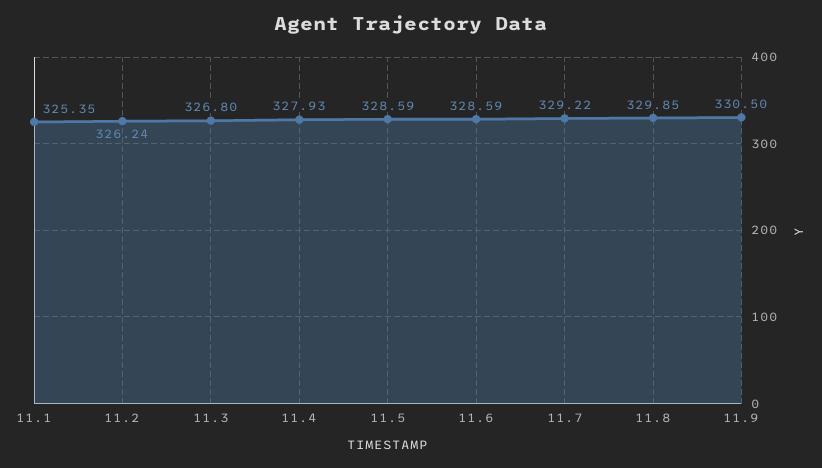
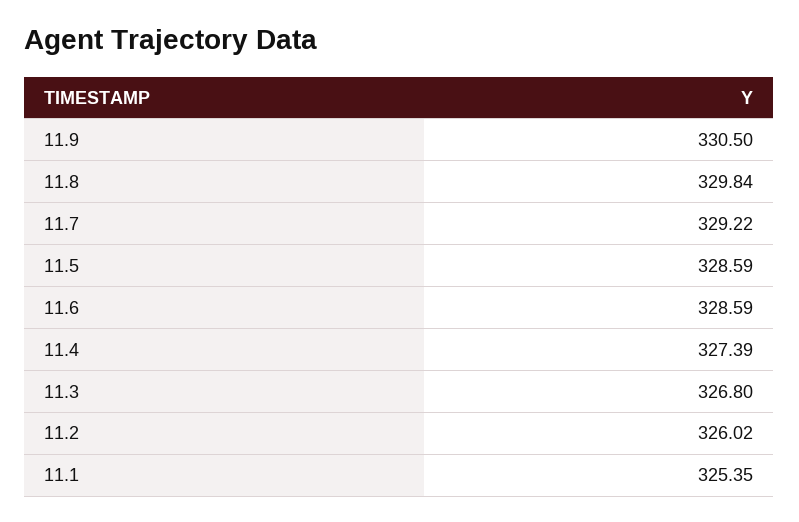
  {
    "11.1": 325.35,
-   "11.2": 326.24,
+   "11.2": 326.02,
    "11.3": 326.8,
-   "11.4": 327.93,
+   "11.4": 327.39,
    "11.5": 328.59,
    "11.6": 328.59,
    "11.7": 329.22,
-   "11.8": 329.85,
+   "11.8": 329.84,
    "11.9": 330.5
  }

